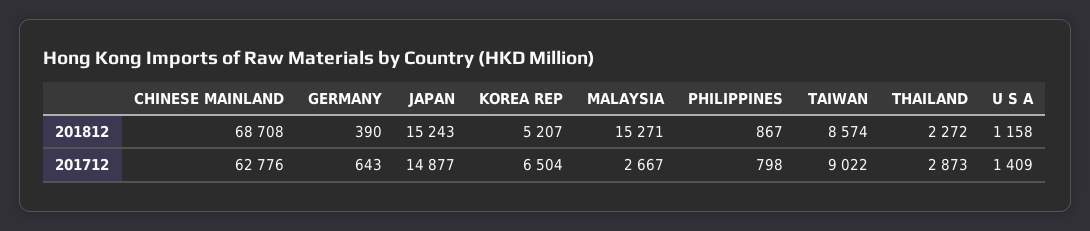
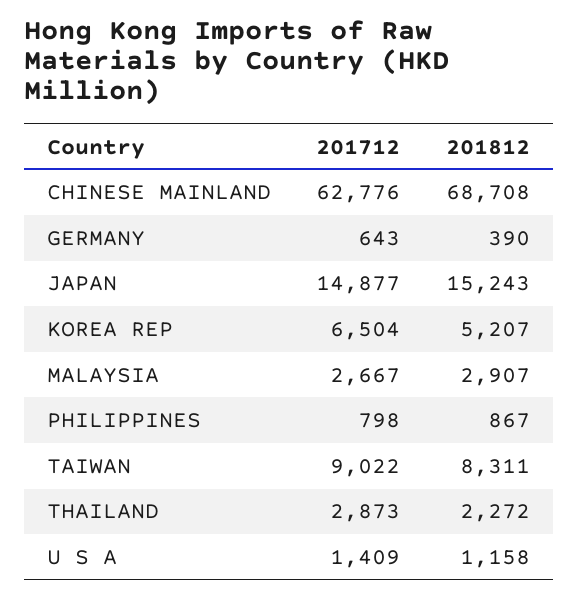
  {
    "CHINESE MAINLAND": {
      "201812": 68708,
      "201712": 62776
    },
    "GERMANY": {
      "201812": 390,
      "201712": 643
    },
    "JAPAN": {
      "201812": 15243,
      "201712": 14877
    },
    "KOREA REP": {
      "201812": 5207,
      "201712": 6504
    },
    "MALAYSIA": {
-     "201812": 15271,
+     "201812": 2907,
      "201712": 2667
    },
    "PHILIPPINES": {
      "201812": 867,
      "201712": 798
    },
    "TAIWAN": {
-     "201812": 8574,
+     "201812": 8311,
      "201712": 9022
    },
    "THAILAND": {
      "201812": 2272,
      "201712": 2873
    },
    "U S A": {
      "201812": 1158,
      "201712": 1409
    }
  }

